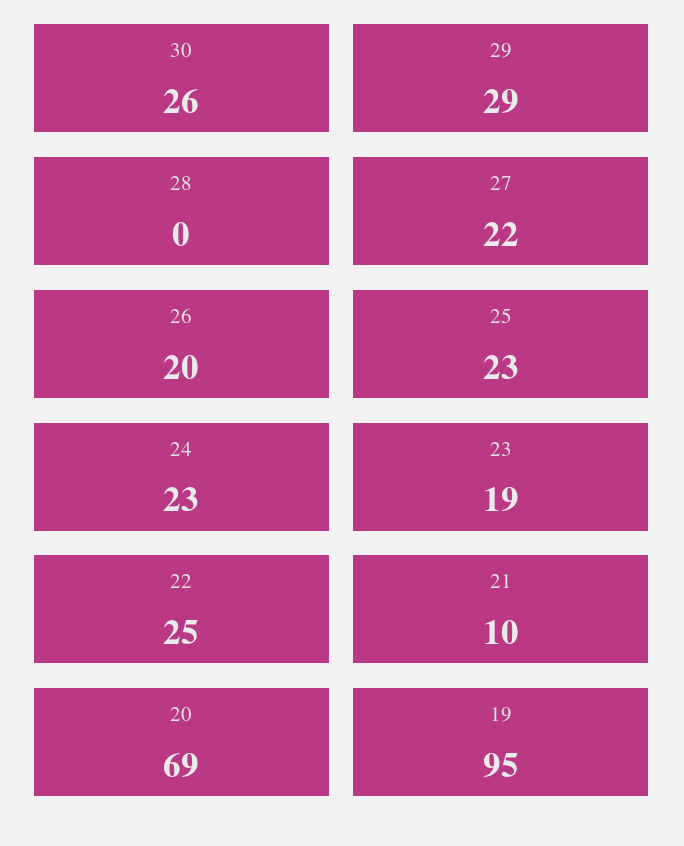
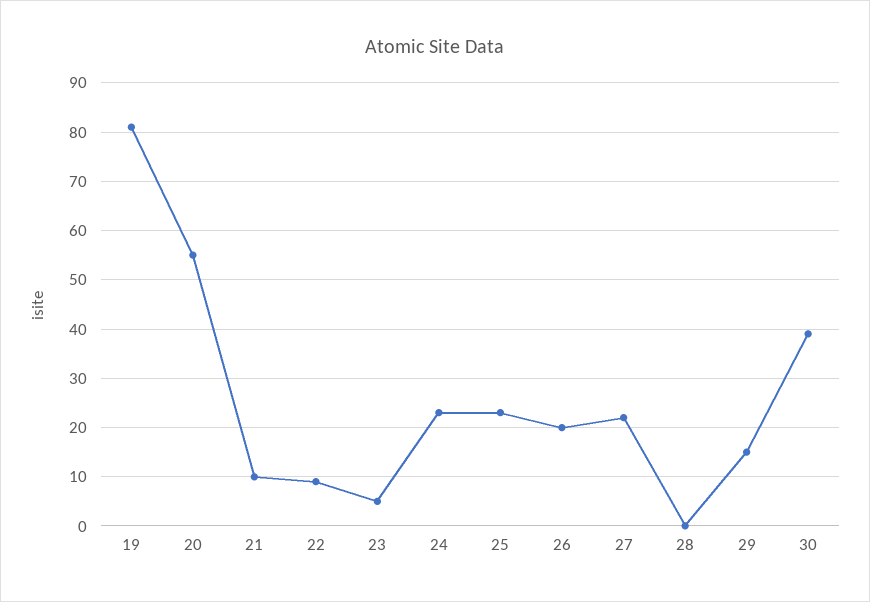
  {
-   "30": 26,
+   "30": 40,
-   "29": 29,
+   "29": 15,
    "28": 0,
    "27": 22,
    "26": 20,
    "25": 23,
    "24": 23,
-   "23": 19,
+   "23": 5,
-   "22": 25,
+   "22": 10,
    "21": 10,
-   "20": 69,
+   "20": 55,
-   "19": 95
+   "19": 80
  }

